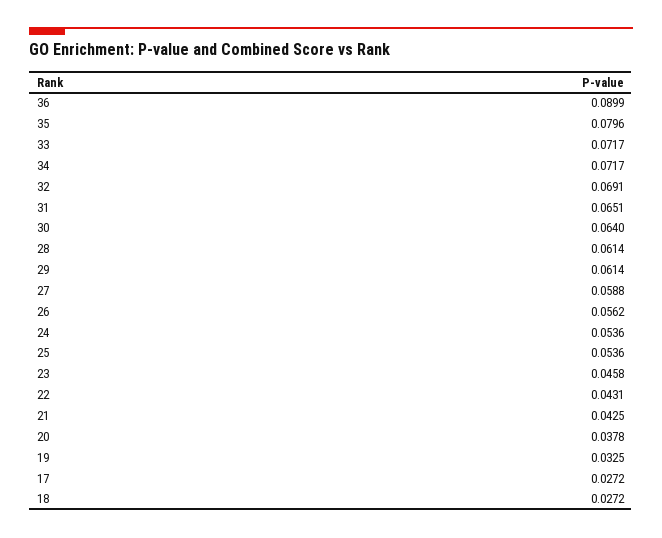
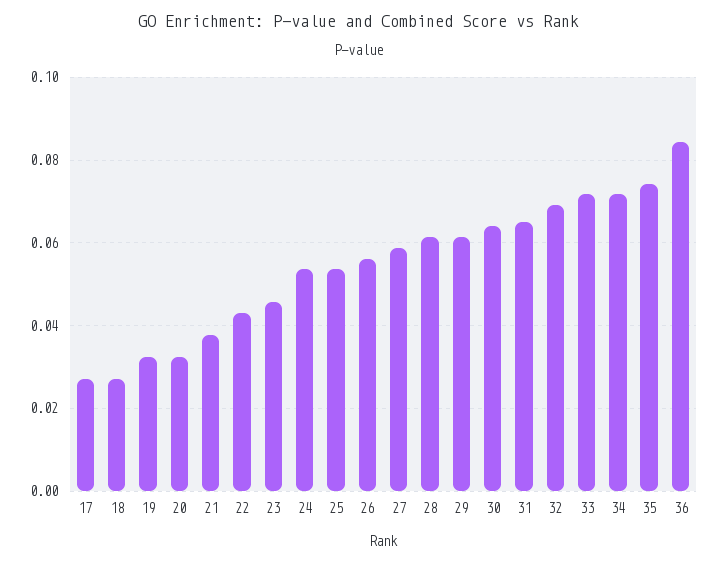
  {
-   "36": 0.0899,
+   "36": 0.084,
-   "35": 0.0796,
+   "35": 0.074,
    "33": 0.0717,
    "34": 0.0717,
    "32": 0.0691,
    "31": 0.0651,
    "30": 0.064,
    "28": 0.0614,
    "29": 0.0614,
    "27": 0.0588,
    "26": 0.0562,
    "24": 0.0536,
    "25": 0.0536,
    "23": 0.0458,
    "22": 0.0431,
-   "21": 0.0425,
+   "21": 0.038,
-   "20": 0.0378,
+   "20": 0.032,
    "19": 0.0325,
    "17": 0.0272,
    "18": 0.0272
  }

